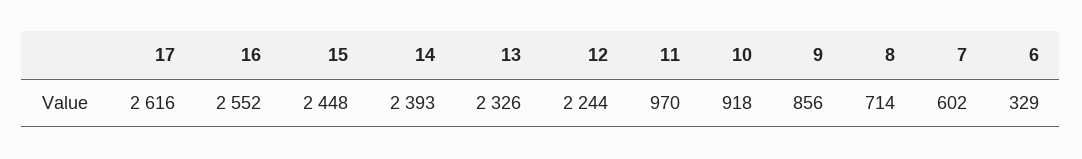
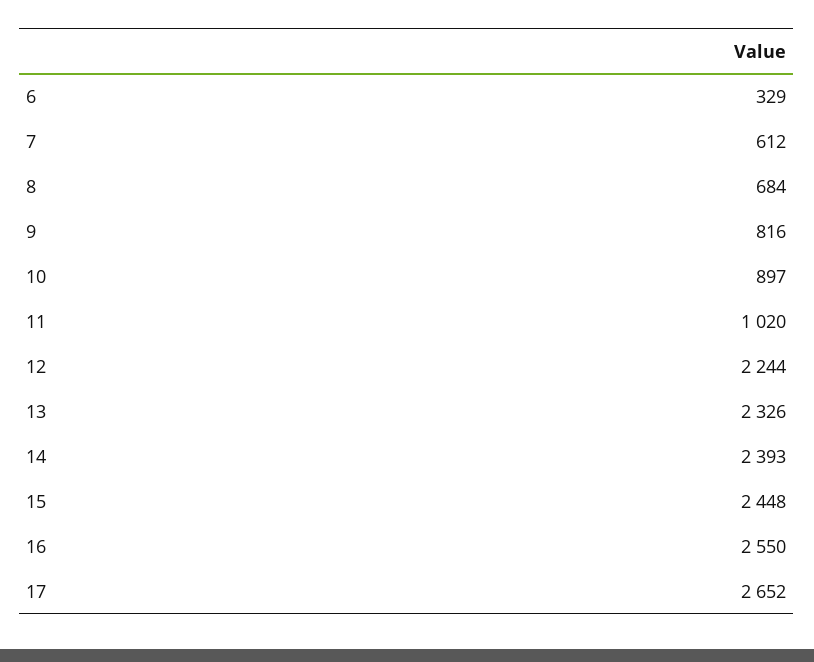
  {
-   "17": 2616,
+   "17": 2652,
-   "16": 2552,
+   "16": 2550,
    "15": 2448,
    "14": 2393,
    "13": 2326,
    "12": 2244,
-   "11": 970,
+   "11": 1020,
-   "10": 918,
+   "10": 897,
-   "9": 856,
+   "9": 816,
-   "8": 714,
+   "8": 684,
-   "7": 602,
+   "7": 612,
    "6": 329
  }

